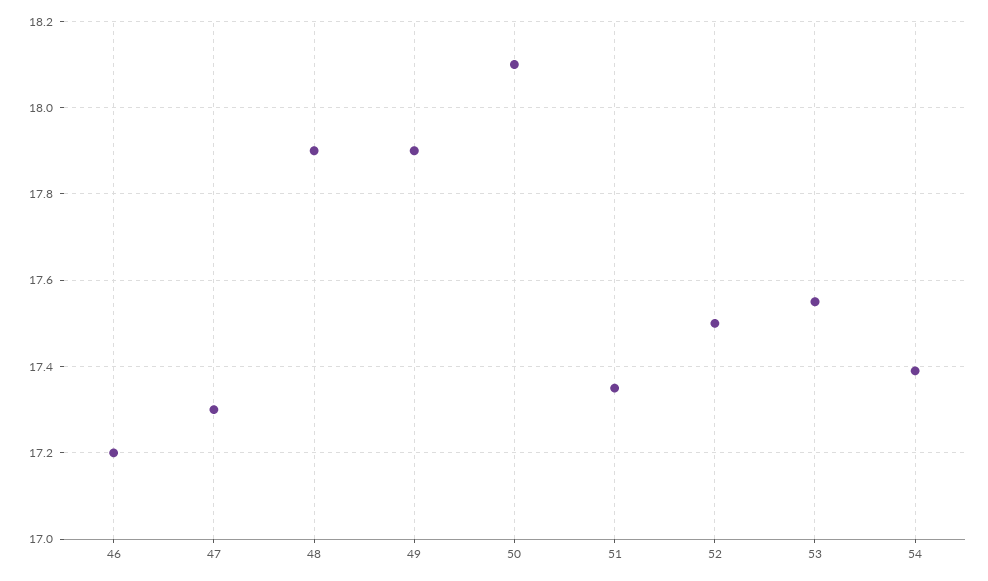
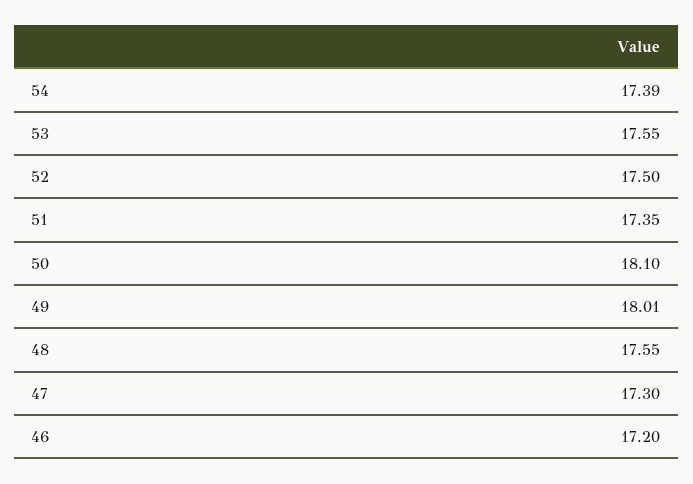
  {
    "46": 17.2,
    "47": 17.3,
-   "48": 17.9,
+   "48": 17.55,
-   "49": 17.9,
+   "49": 18.01,
    "50": 18.1,
    "51": 17.35,
    "52": 17.5,
    "53": 17.55,
    "54": 17.39
  }

